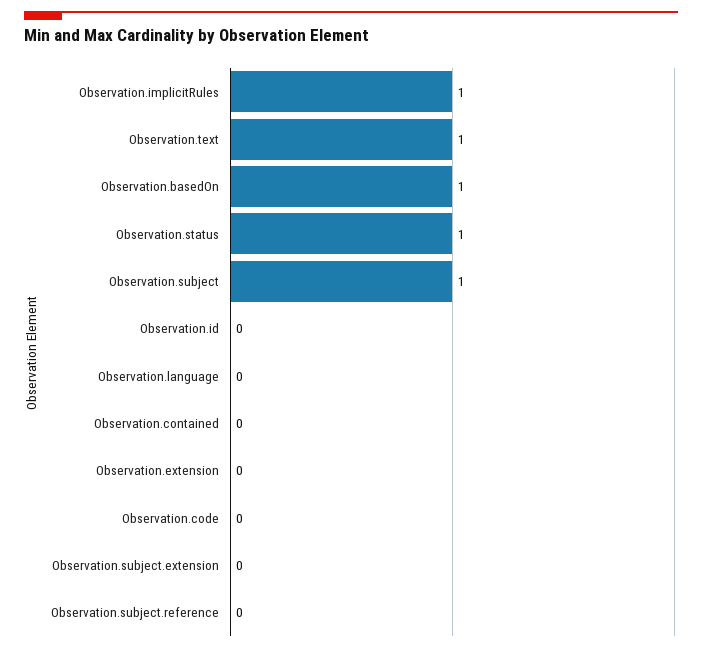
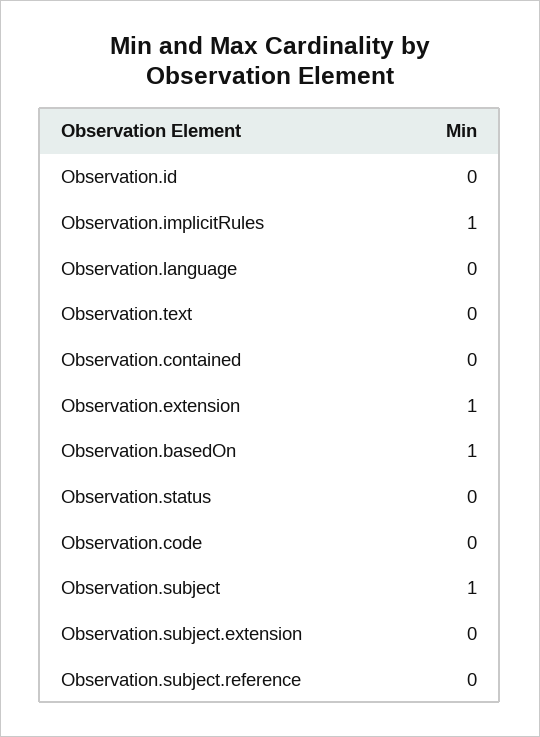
  {
    "Observation.implicitRules": 1,
-   "Observation.text": 1,
+   "Observation.text": 0,
    "Observation.basedOn": 1,
-   "Observation.status": 1,
+   "Observation.status": 0,
    "Observation.subject": 1,
    "Observation.id": 0,
    "Observation.language": 0,
    "Observation.contained": 0,
-   "Observation.extension": 0,
+   "Observation.extension": 1,
    "Observation.code": 0,
    "Observation.subject.extension": 0,
    "Observation.subject.reference": 0
  }

